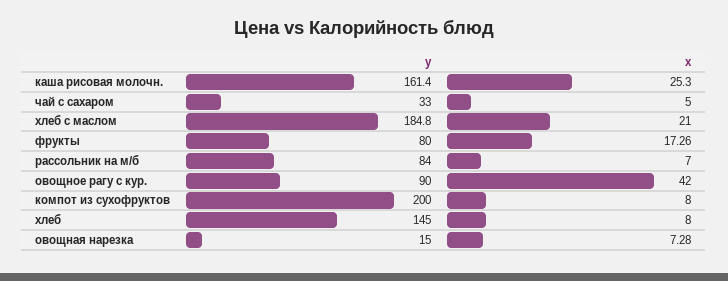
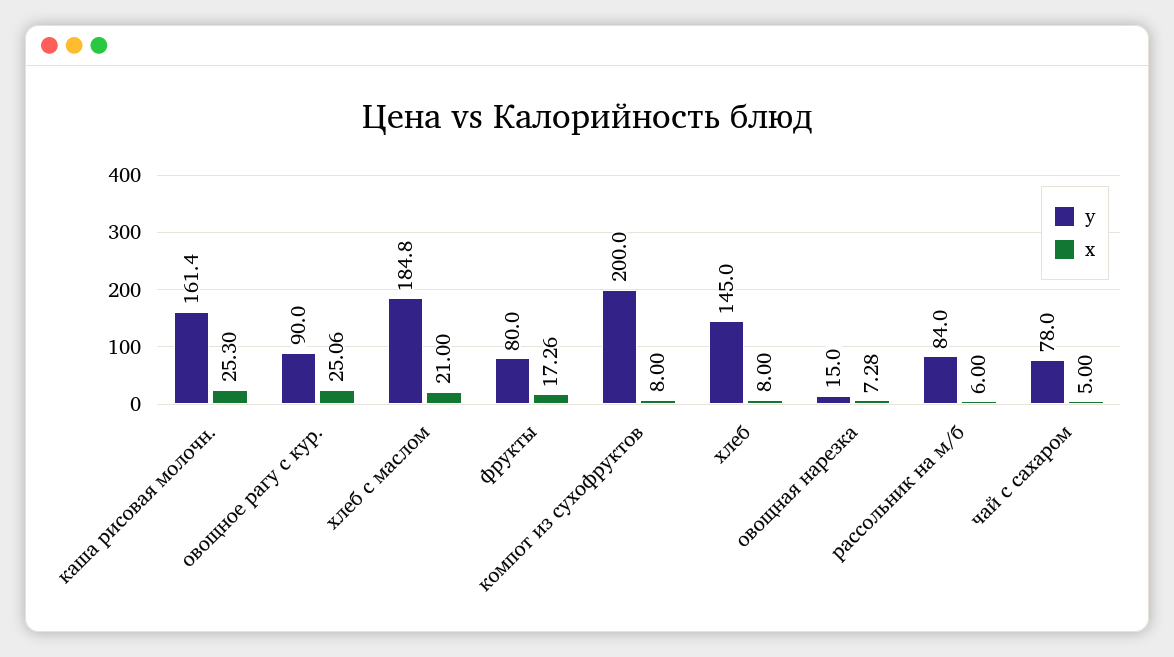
  {
    "y": {
      "каша рисовая молочн.": 161.4,
-     "чай с сахаром": 33,
+     "чай с сахаром": 78,
      "хлеб с маслом": 184.8,
      "фрукты": 80,
      "рассольник на м/б": 84,
      "овощное рагу с кур.": 90,
      "компот из сухофруктов": 200,
      "хлеб": 145,
      "овощная нарезка": 15
    },
    "x": {
      "каша рисовая молочн.": 25.3,
      "чай с сахаром": 5,
      "хлеб с маслом": 21,
      "фрукты": 17.26,
-     "рассольник на м/б": 7,
+     "рассольник на м/б": 6,
-     "овощное рагу с кур.": 42,
+     "овощное рагу с кур.": 25.06,
      "компот из сухофруктов": 8,
      "хлеб": 8,
      "овощная нарезка": 7.28
    }
  }

